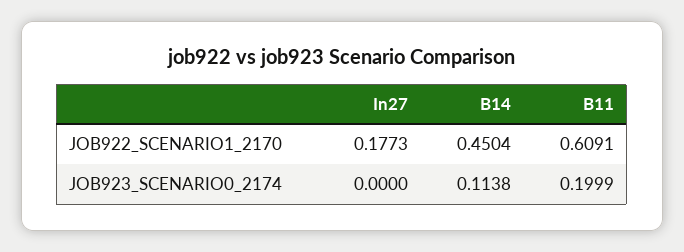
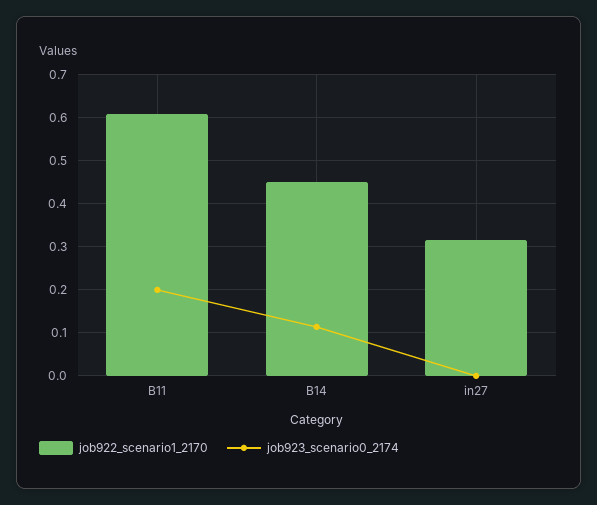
  {
    "JOB922_SCENARIO1_2170": {
-     "In27": 0.1773,
+     "In27": 0.32,
      "B14": 0.4504,
      "B11": 0.6091
    },
    "JOB923_SCENARIO0_2174": {
      "In27": 0,
      "B14": 0.1138,
      "B11": 0.1999
    }
  }

